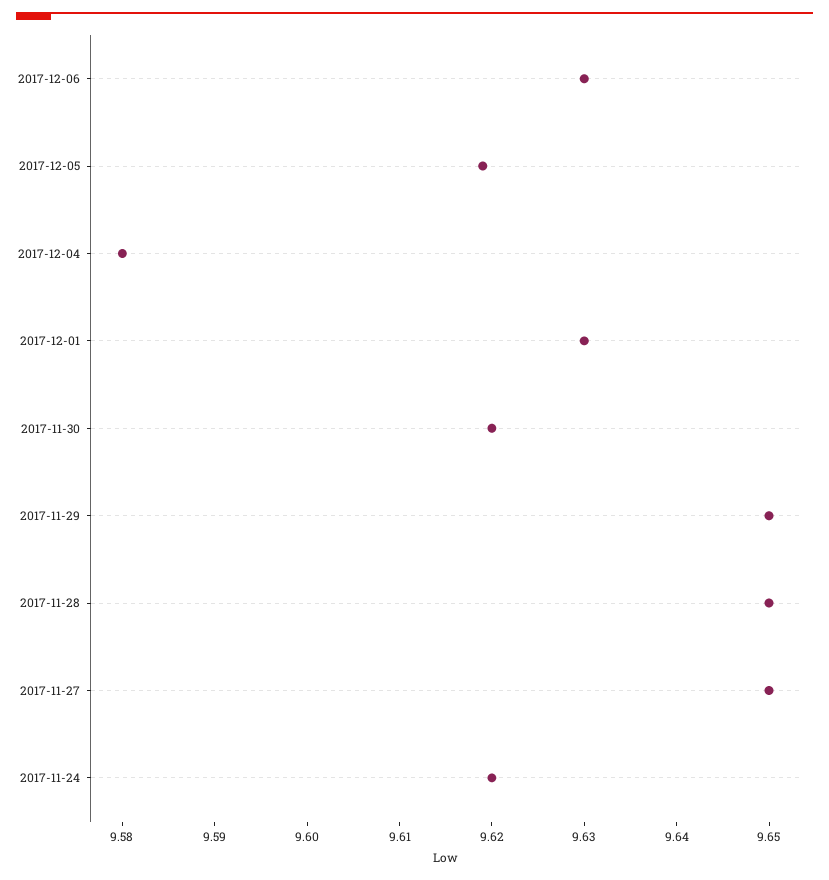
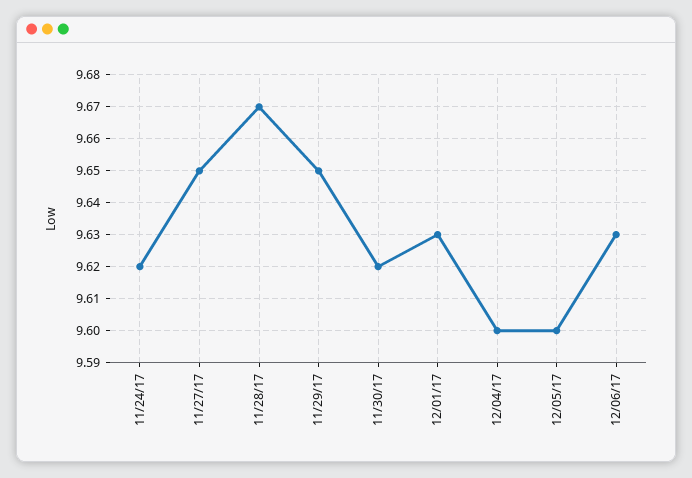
  {
    "2017-12-06": 9.63,
-   "2017-12-05": 9.619,
+   "2017-12-05": 9.6,
-   "2017-12-04": 9.58,
+   "2017-12-04": 9.6,
    "2017-12-01": 9.63,
    "2017-11-30": 9.62,
    "2017-11-29": 9.65,
-   "2017-11-28": 9.65,
+   "2017-11-28": 9.67,
    "2017-11-27": 9.65,
    "2017-11-24": 9.62
  }

